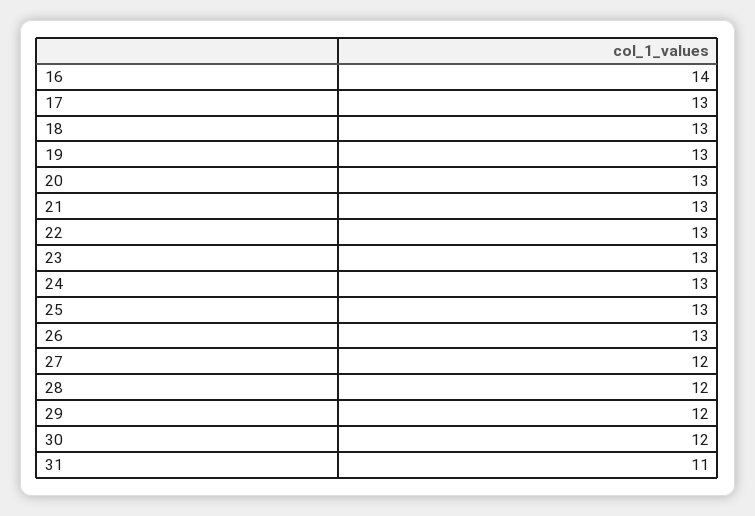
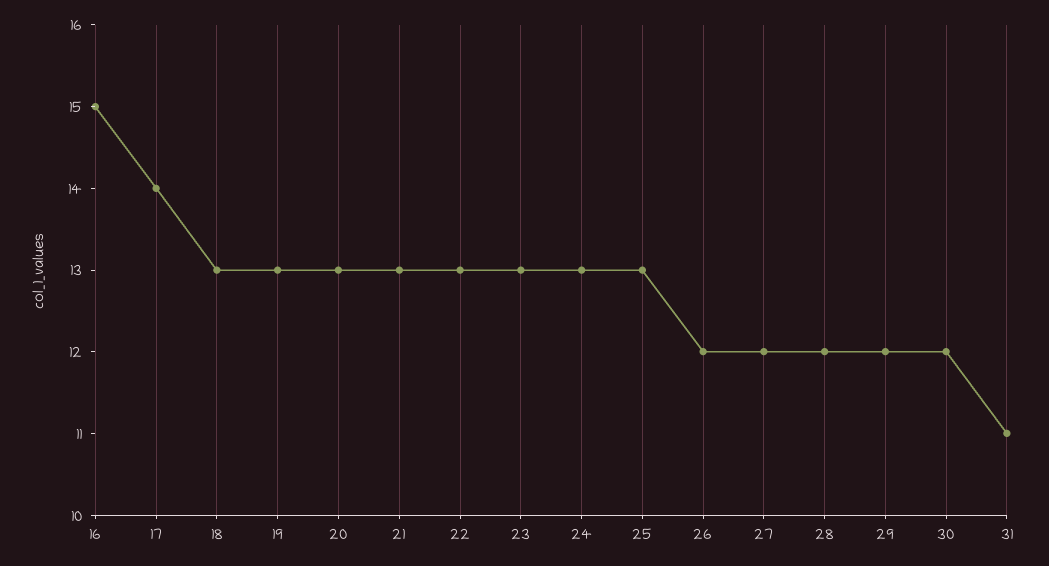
  {
-   "16": 14,
+   "16": 15,
-   "17": 13,
+   "17": 14,
    "18": 13,
    "19": 13,
    "20": 13,
    "21": 13,
    "22": 13,
    "23": 13,
    "24": 13,
    "25": 13,
-   "26": 13,
+   "26": 12,
    "27": 12,
    "28": 12,
    "29": 12,
    "30": 12,
    "31": 11
  }

